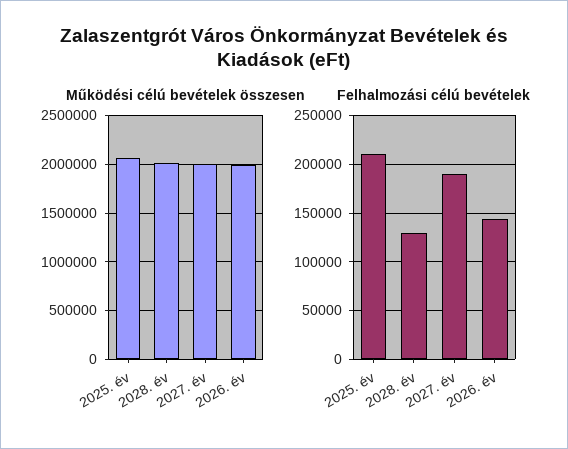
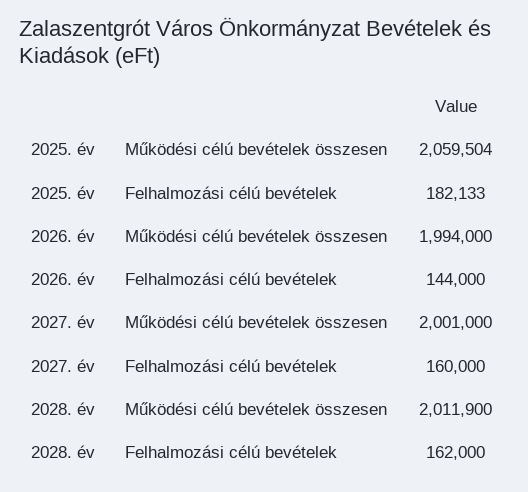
  {
    "Működési célú bevételek összesen": {
      "2025. év": 2059504,
      "2028. év": 2011900,
      "2027. év": 2001000,
      "2026. év": 1994000
    },
    "Felhalmozási célú bevételek": {
-     "2025. év": 210000,
+     "2025. év": 182133,
-     "2028. év": 130000,
+     "2028. év": 162000,
-     "2027. év": 190000,
+     "2027. év": 160000,
      "2026. év": 144000
    }
  }

